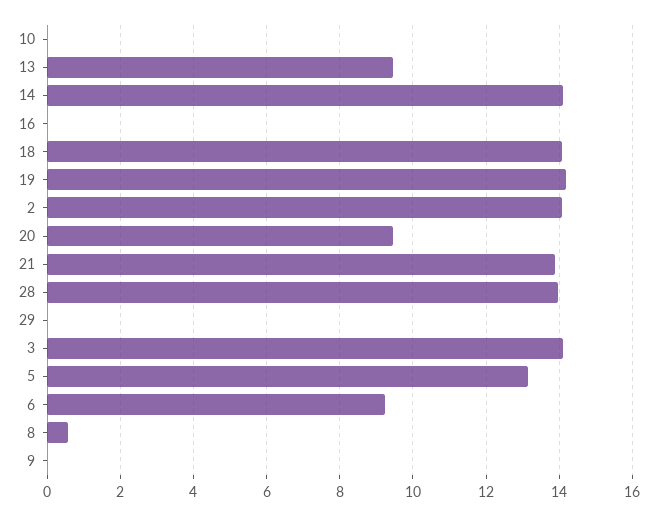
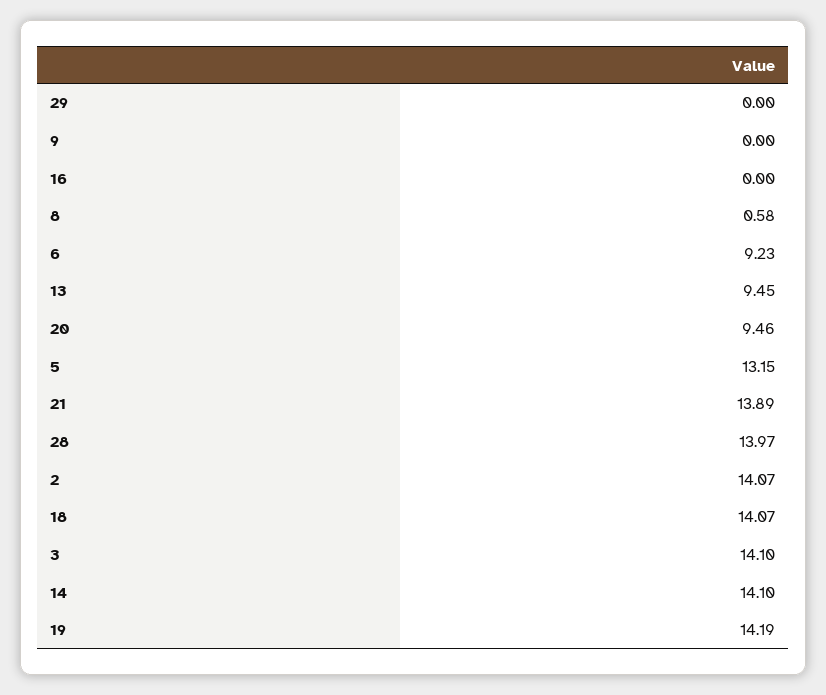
  {
-   "10": 0,
    "13": 9.45,
    "14": 14.1,
    "16": 0,
    "18": 14.07,
    "19": 14.19,
    "2": 14.07,
    "20": 9.46,
    "21": 13.89,
    "28": 13.97,
    "29": 0,
    "3": 14.1,
    "5": 13.15,
    "6": 9.23,
    "8": 0.58,
    "9": 0
  }

